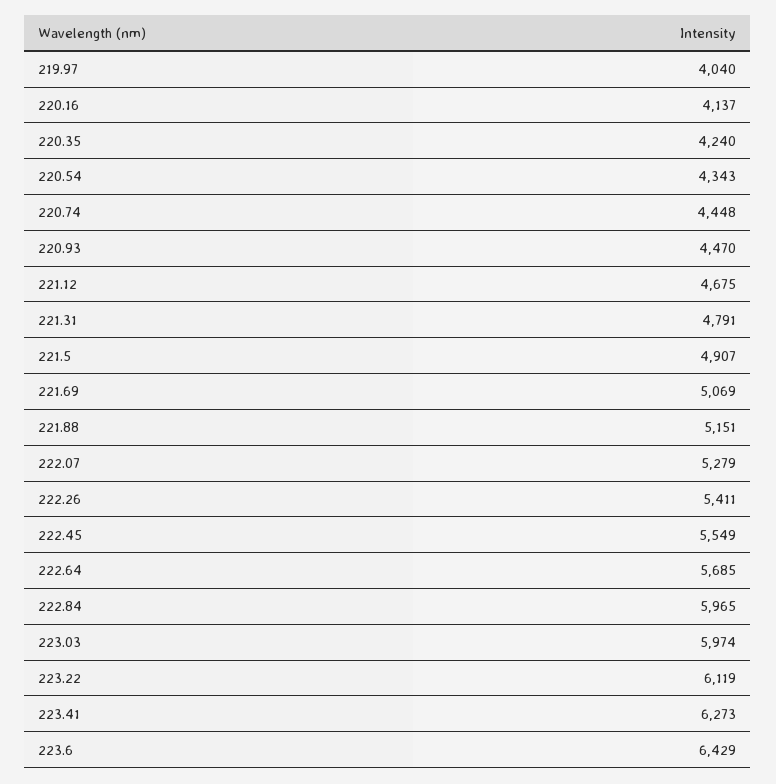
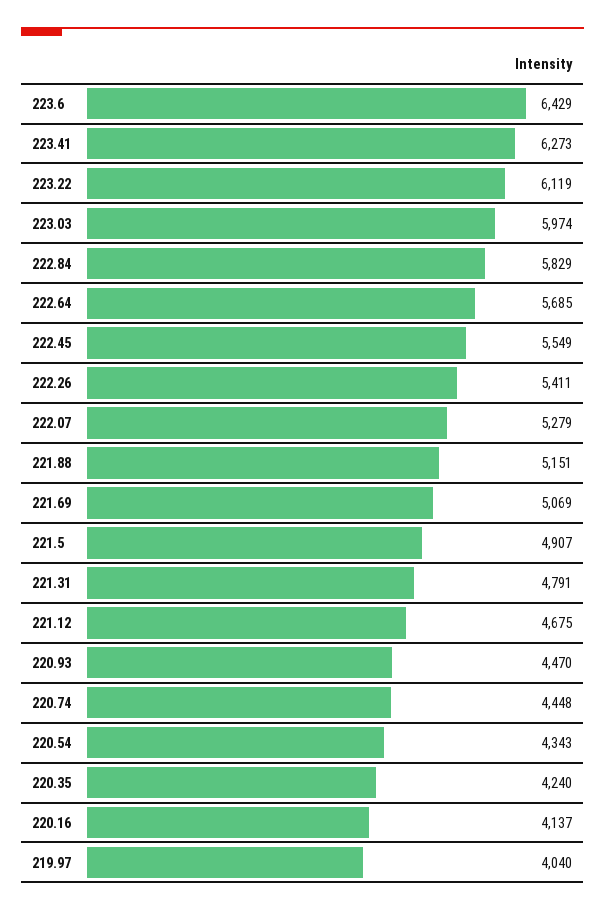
  {
    "219.97": 4040,
    "220.16": 4137,
    "220.35": 4240,
    "220.54": 4343,
    "220.74": 4448,
    "220.93": 4470,
    "221.12": 4675,
    "221.31": 4791,
    "221.5": 4907,
    "221.69": 5069,
    "221.88": 5151,
    "222.07": 5279,
    "222.26": 5411,
    "222.45": 5549,
    "222.64": 5685,
-   "222.84": 5965,
+   "222.84": 5829,
    "223.03": 5974,
    "223.22": 6119,
    "223.41": 6273,
    "223.6": 6429
  }

